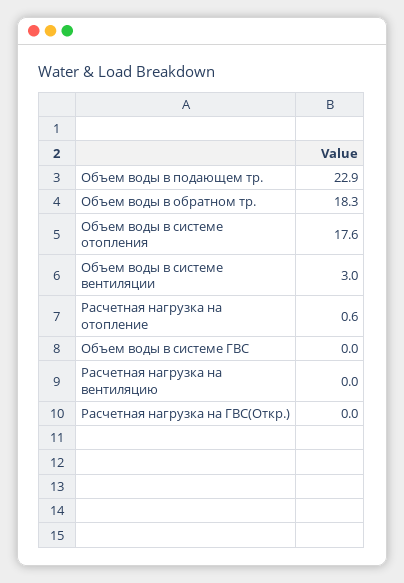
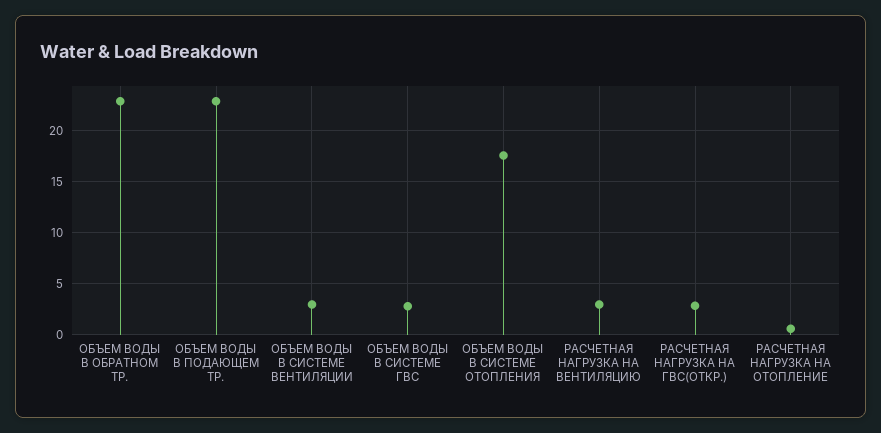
  {
    "Объем воды в подающем тр.": 22.9,
-   "Объем воды в обратном тр.": 18.3,
+   "Объем воды в обратном тр.": 23,
    "Объем воды в системе отопления": 17.6,
    "Объем воды в системе вентиляции": 3,
    "Расчетная нагрузка на отопление": 0.6,
-   "Объем воды в системе ГВС": 0,
+   "Объем воды в системе ГВС": 3,
-   "Расчетная нагрузка на вентиляцию": 0,
+   "Расчетная нагрузка на вентиляцию": 3,
-   "Расчетная нагрузка на ГВС(Откр.)": 0
+   "Расчетная нагрузка на ГВС(Откр.)": 3
  }

